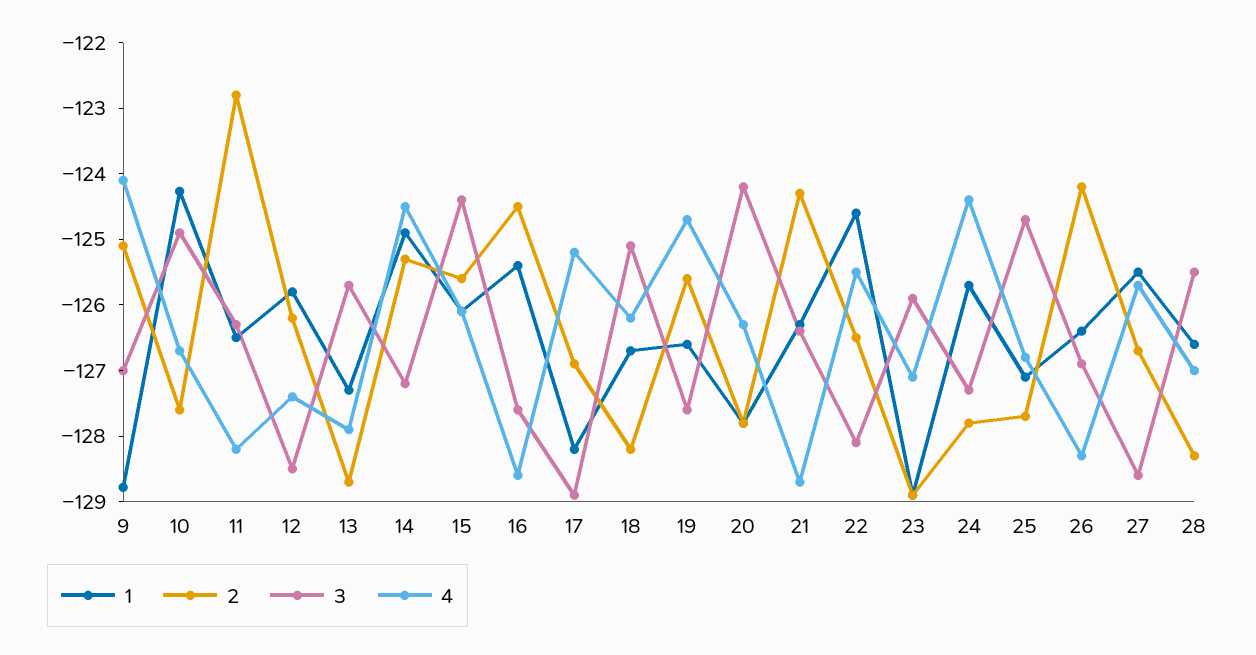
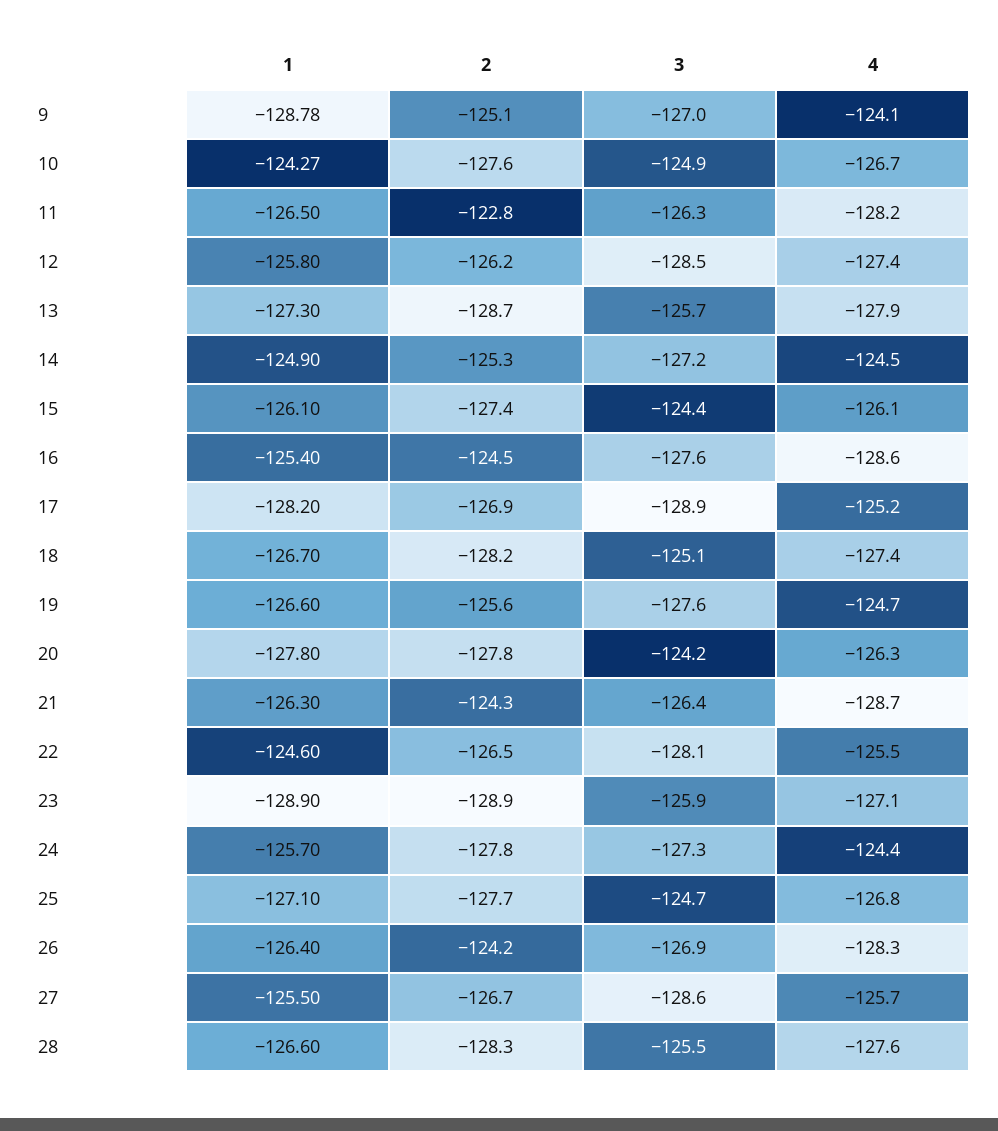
  {
    "1": {
      "9": -128.78,
      "10": -124.27,
      "11": -126.5,
      "12": -125.8,
      "13": -127.3,
      "14": -124.9,
      "15": -126.1,
      "16": -125.4,
      "17": -128.2,
      "18": -126.7,
      "19": -126.6,
      "20": -127.8,
      "21": -126.3,
      "22": -124.6,
      "23": -128.9,
      "24": -125.7,
      "25": -127.1,
      "26": -126.4,
      "27": -125.5,
      "28": -126.6
    },
    "2": {
      "9": -125.1,
      "10": -127.6,
      "11": -122.8,
      "12": -126.2,
      "13": -128.7,
      "14": -125.3,
-     "15": -125.6,
+     "15": -127.4,
      "16": -124.5,
      "17": -126.9,
      "18": -128.2,
      "19": -125.6,
      "20": -127.8,
      "21": -124.3,
      "22": -126.5,
      "23": -128.9,
      "24": -127.8,
      "25": -127.7,
      "26": -124.2,
      "27": -126.7,
      "28": -128.3
    },
    "3": {
      "9": -127,
      "10": -124.9,
      "11": -126.3,
      "12": -128.5,
      "13": -125.7,
      "14": -127.2,
      "15": -124.4,
      "16": -127.6,
      "17": -128.9,
      "18": -125.1,
      "19": -127.6,
      "20": -124.2,
      "21": -126.4,
      "22": -128.1,
      "23": -125.9,
      "24": -127.3,
      "25": -124.7,
      "26": -126.9,
      "27": -128.6,
      "28": -125.5
    },
    "4": {
      "9": -124.1,
      "10": -126.7,
      "11": -128.2,
      "12": -127.4,
      "13": -127.9,
      "14": -124.5,
      "15": -126.1,
      "16": -128.6,
      "17": -125.2,
-     "18": -126.2,
+     "18": -127.4,
      "19": -124.7,
      "20": -126.3,
      "21": -128.7,
      "22": -125.5,
      "23": -127.1,
      "24": -124.4,
      "25": -126.8,
      "26": -128.3,
      "27": -125.7,
-     "28": -127
+     "28": -127.6
    }
  }

